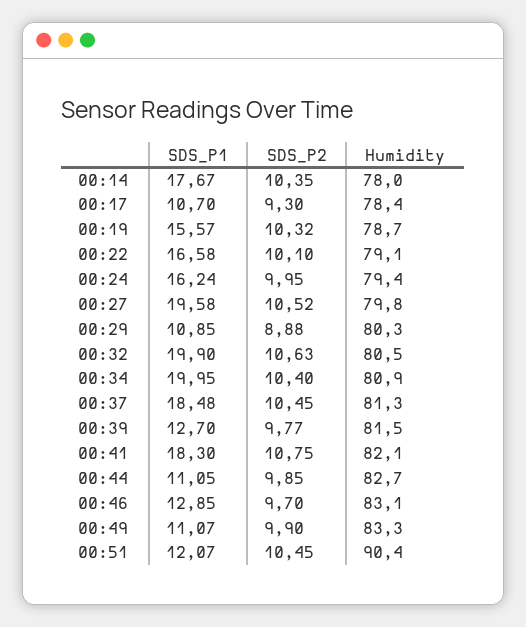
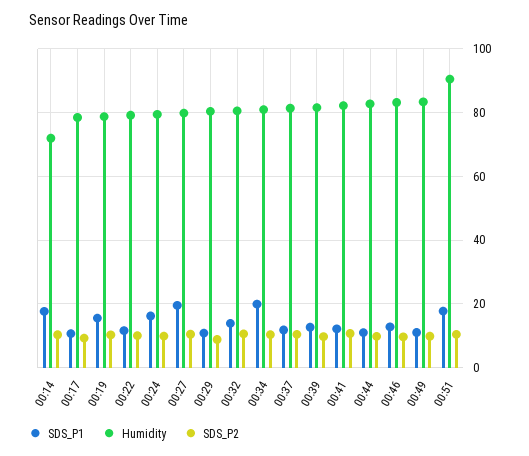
  {
    "SDS_P1": {
      "00:14": 17.67,
      "00:17": 10.7,
      "00:19": 15.57,
-     "00:22": 16.58,
+     "00:22": 12,
      "00:24": 16.24,
      "00:27": 19.58,
      "00:29": 10.85,
-     "00:32": 19.9,
+     "00:32": 14,
      "00:34": 19.95,
-     "00:37": 18.48,
+     "00:37": 12,
      "00:39": 12.7,
-     "00:41": 18.3,
+     "00:41": 12,
      "00:44": 11.05,
      "00:46": 12.85,
      "00:49": 11.07,
-     "00:51": 12.07
+     "00:51": 18
    },
    "SDS_P2": {
      "00:14": 10.35,
      "00:17": 9.3,
      "00:19": 10.32,
      "00:22": 10.1,
      "00:24": 9.95,
      "00:27": 10.52,
      "00:29": 8.88,
      "00:32": 10.63,
      "00:34": 10.4,
      "00:37": 10.45,
      "00:39": 9.77,
      "00:41": 10.75,
      "00:44": 9.85,
      "00:46": 9.7,
      "00:49": 9.9,
      "00:51": 10.45
    },
    "Humidity": {
-     "00:14": 78,
+     "00:14": 72,
      "00:17": 78.4,
      "00:19": 78.7,
      "00:22": 79.1,
      "00:24": 79.4,
      "00:27": 79.8,
      "00:29": 80.3,
      "00:32": 80.5,
      "00:34": 80.9,
      "00:37": 81.3,
      "00:39": 81.5,
      "00:41": 82.1,
      "00:44": 82.7,
      "00:46": 83.1,
      "00:49": 83.3,
      "00:51": 90.4
    }
  }

